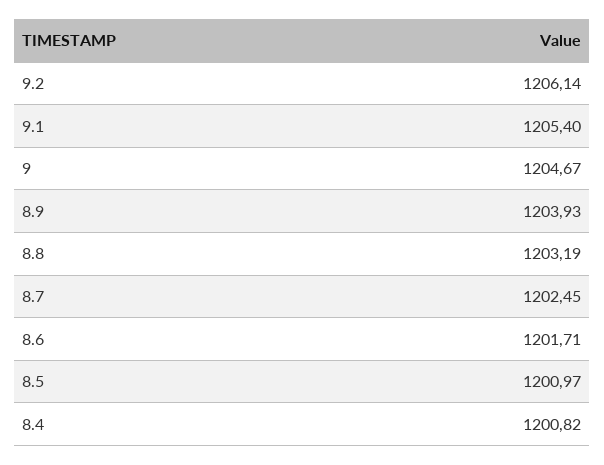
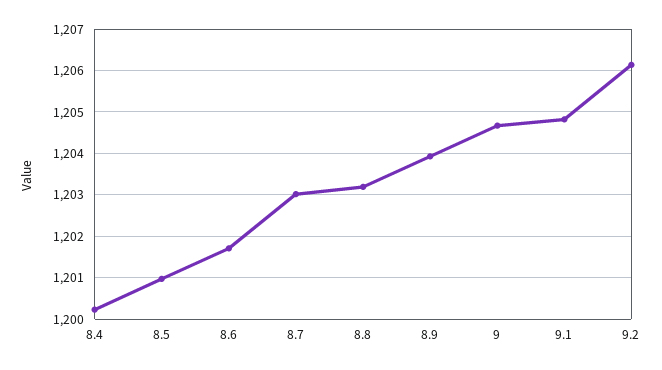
  {
    "9.2": 1206.14,
-   "9.1": 1205.4,
+   "9.1": 1204.8,
    "9": 1204.67,
    "8.9": 1203.93,
    "8.8": 1203.19,
-   "8.7": 1202.45,
+   "8.7": 1203,
    "8.6": 1201.71,
    "8.5": 1200.97,
-   "8.4": 1200.82
+   "8.4": 1200.2
  }

